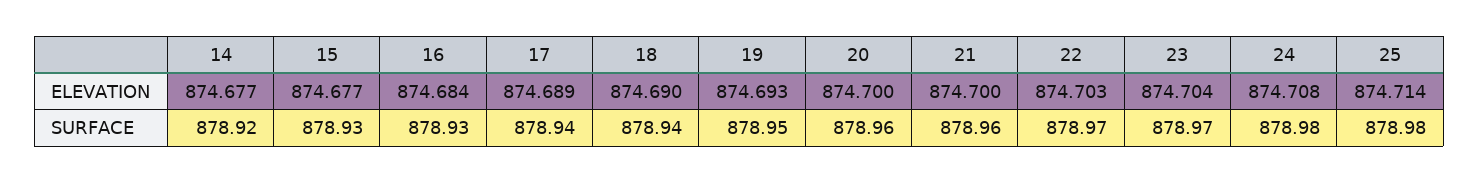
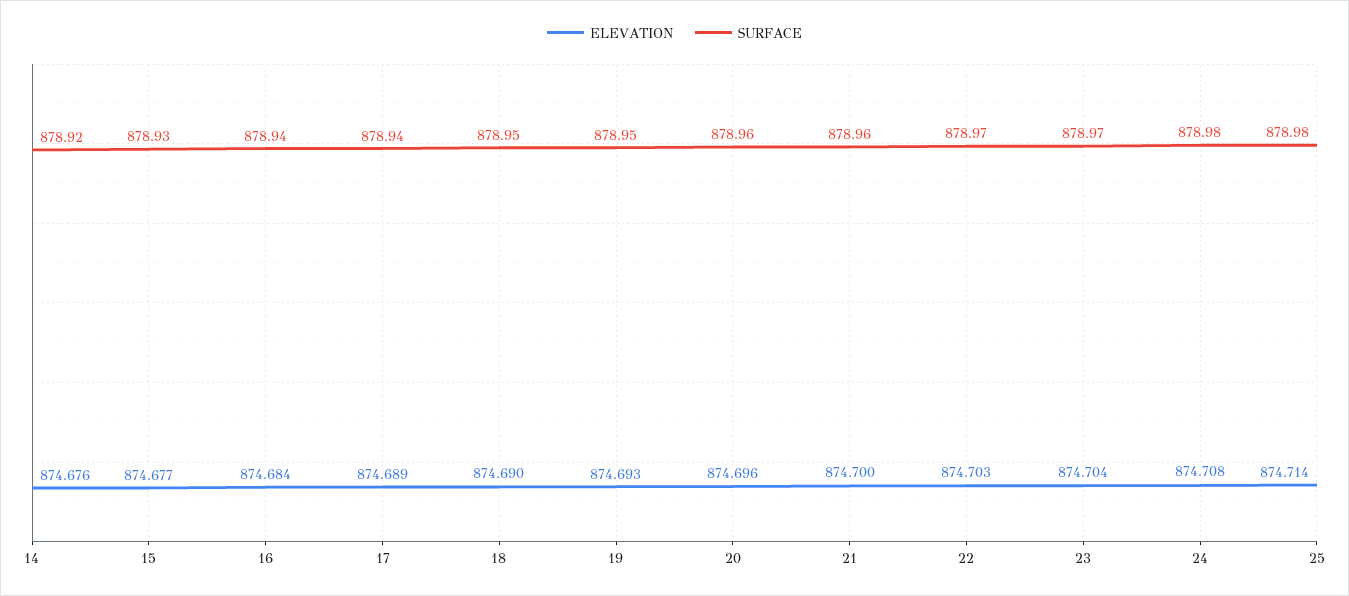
  {
    "ELEVATION": {
-     "14": 874.677,
+     "14": 874.676,
      "15": 874.677,
      "16": 874.684,
      "17": 874.689,
      "18": 874.69,
      "19": 874.693,
-     "20": 874.7,
+     "20": 874.696,
      "21": 874.7,
      "22": 874.703,
      "23": 874.704,
      "24": 874.708,
      "25": 874.714
    },
    "SURFACE": {
      "14": 878.92,
      "15": 878.93,
-     "16": 878.93,
+     "16": 878.94,
      "17": 878.94,
-     "18": 878.94,
+     "18": 878.95,
      "19": 878.95,
      "20": 878.96,
      "21": 878.96,
      "22": 878.97,
      "23": 878.97,
      "24": 878.98,
      "25": 878.98
    }
  }

